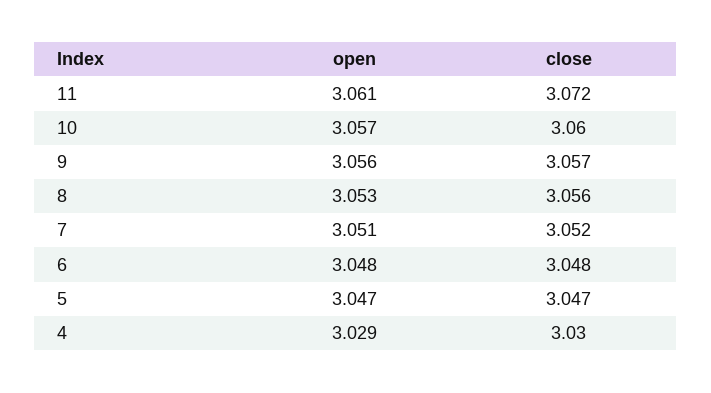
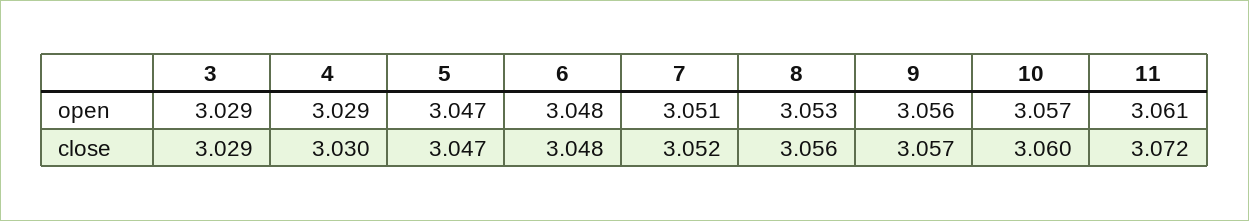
  {
    "open": {
      "11": 3.061,
      "10": 3.057,
      "9": 3.056,
      "8": 3.053,
      "7": 3.051,
      "6": 3.048,
      "5": 3.047,
-     "4": 3.029
+     "4": 3.029,
+     "3": 3.029
    },
    "close": {
      "11": 3.072,
      "10": 3.06,
      "9": 3.057,
      "8": 3.056,
      "7": 3.052,
      "6": 3.048,
      "5": 3.047,
-     "4": 3.03
+     "4": 3.03,
+     "3": 3.029
    }
  }

